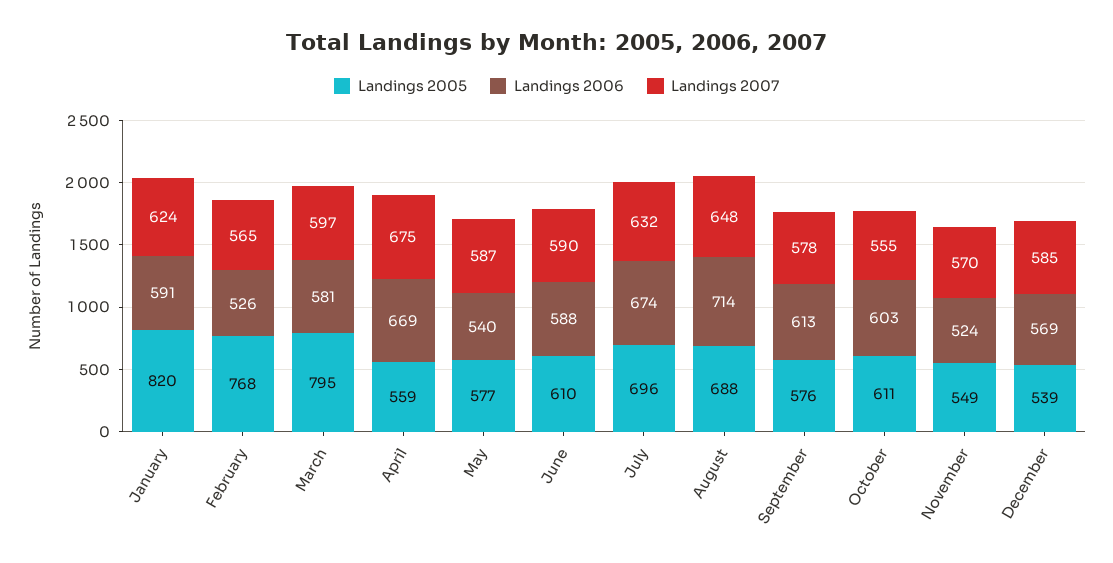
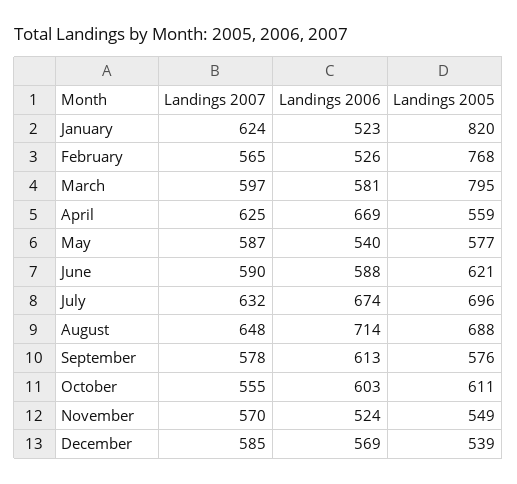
  {
    "Landings 2005": {
      "January": 820,
      "February": 768,
      "March": 795,
      "April": 559,
      "May": 577,
-     "June": 610,
+     "June": 621,
      "July": 696,
      "August": 688,
      "September": 576,
      "October": 611,
      "November": 549,
      "December": 539
    },
    "Landings 2006": {
-     "January": 591,
+     "January": 523,
      "February": 526,
      "March": 581,
      "April": 669,
      "May": 540,
      "June": 588,
      "July": 674,
      "August": 714,
      "September": 613,
      "October": 603,
      "November": 524,
      "December": 569
    },
    "Landings 2007": {
      "January": 624,
      "February": 565,
      "March": 597,
-     "April": 675,
+     "April": 625,
      "May": 587,
      "June": 590,
      "July": 632,
      "August": 648,
      "September": 578,
      "October": 555,
      "November": 570,
      "December": 585
    }
  }

